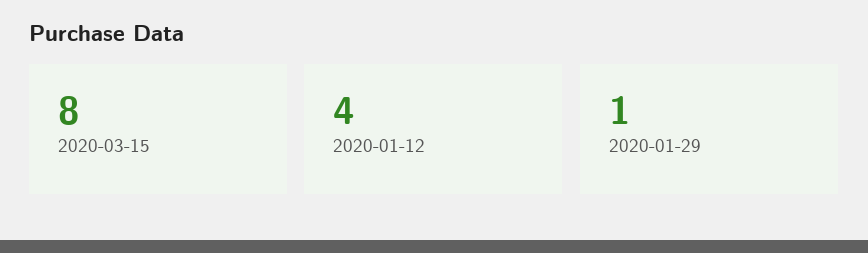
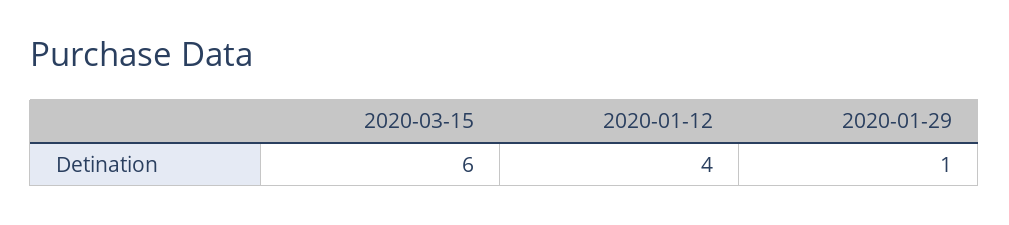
  {
-   "2020-03-15": 8,
+   "2020-03-15": 6,
    "2020-01-12": 4,
    "2020-01-29": 1
  }

